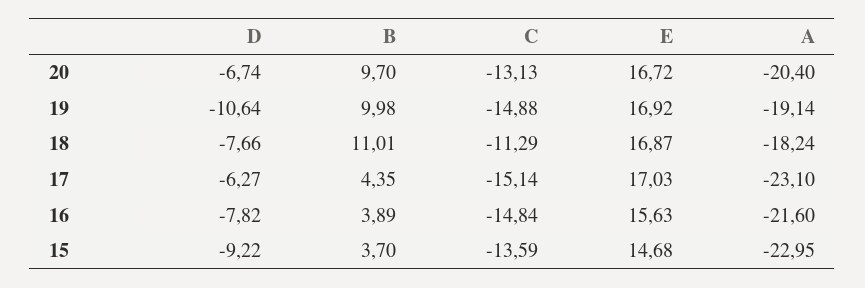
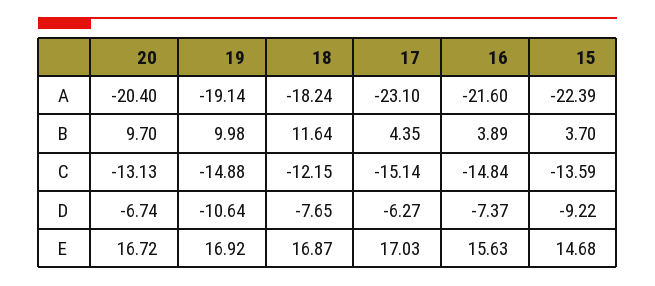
  {
    "D": {
      "20": -6.74,
      "19": -10.64,
-     "18": -7.66,
+     "18": -7.65,
      "17": -6.27,
-     "16": -7.82,
+     "16": -7.37,
      "15": -9.22
    },
    "B": {
      "20": 9.7,
      "19": 9.98,
-     "18": 11.01,
+     "18": 11.64,
      "17": 4.35,
      "16": 3.89,
      "15": 3.7
    },
    "C": {
      "20": -13.13,
      "19": -14.88,
-     "18": -11.29,
+     "18": -12.15,
      "17": -15.14,
      "16": -14.84,
      "15": -13.59
    },
    "E": {
      "20": 16.72,
      "19": 16.92,
      "18": 16.87,
      "17": 17.03,
      "16": 15.63,
      "15": 14.68
    },
    "A": {
      "20": -20.4,
      "19": -19.14,
      "18": -18.24,
      "17": -23.1,
      "16": -21.6,
-     "15": -22.95
+     "15": -22.39
    }
  }

